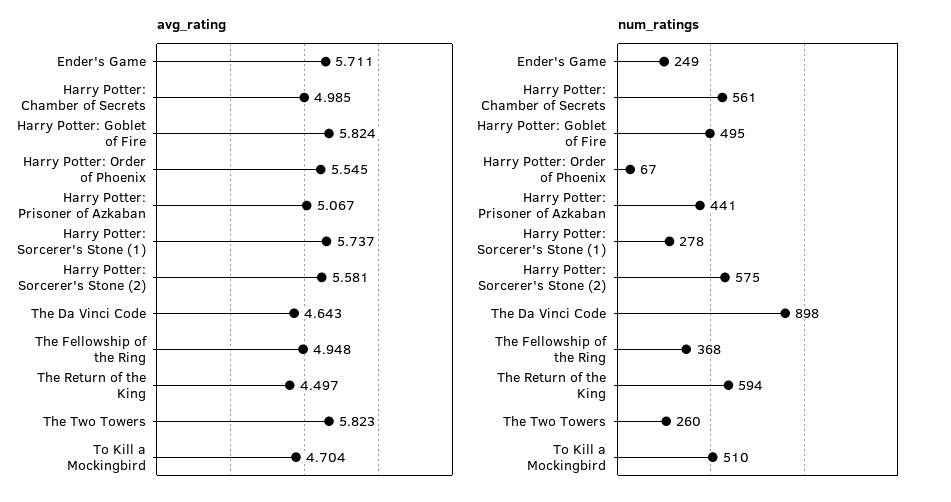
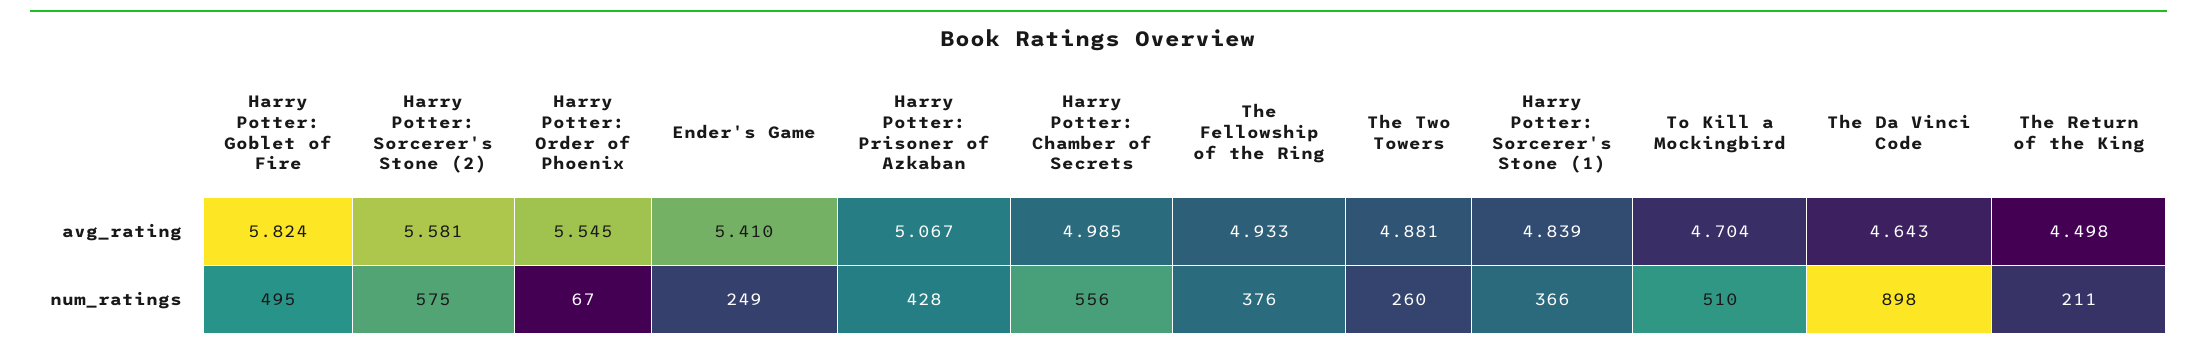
  {
    "avg_rating": {
-     "Ender's Game": 5.711,
+     "Ender's Game": 5.41,
      "Harry Potter: Chamber of Secrets": 4.985,
      "Harry Potter: Goblet of Fire": 5.824,
      "Harry Potter: Order of Phoenix": 5.545,
      "Harry Potter: Prisoner of Azkaban": 5.067,
-     "Harry Potter: Sorcerer's Stone (1)": 5.737,
+     "Harry Potter: Sorcerer's Stone (1)": 4.839,
      "Harry Potter: Sorcerer's Stone (2)": 5.581,
      "The Da Vinci Code": 4.643,
-     "The Fellowship of the Ring": 4.948,
+     "The Fellowship of the Ring": 4.933,
-     "The Return of the King": 4.497,
+     "The Return of the King": 4.498,
-     "The Two Towers": 5.823,
+     "The Two Towers": 4.881,
      "To Kill a Mockingbird": 4.704
    },
    "num_ratings": {
      "Ender's Game": 249,
-     "Harry Potter: Chamber of Secrets": 561,
+     "Harry Potter: Chamber of Secrets": 556,
      "Harry Potter: Goblet of Fire": 495,
      "Harry Potter: Order of Phoenix": 67,
-     "Harry Potter: Prisoner of Azkaban": 441,
+     "Harry Potter: Prisoner of Azkaban": 428,
-     "Harry Potter: Sorcerer's Stone (1)": 278,
+     "Harry Potter: Sorcerer's Stone (1)": 366,
      "Harry Potter: Sorcerer's Stone (2)": 575,
      "The Da Vinci Code": 898,
-     "The Fellowship of the Ring": 368,
+     "The Fellowship of the Ring": 376,
-     "The Return of the King": 594,
+     "The Return of the King": 211,
      "The Two Towers": 260,
      "To Kill a Mockingbird": 510
    }
  }

